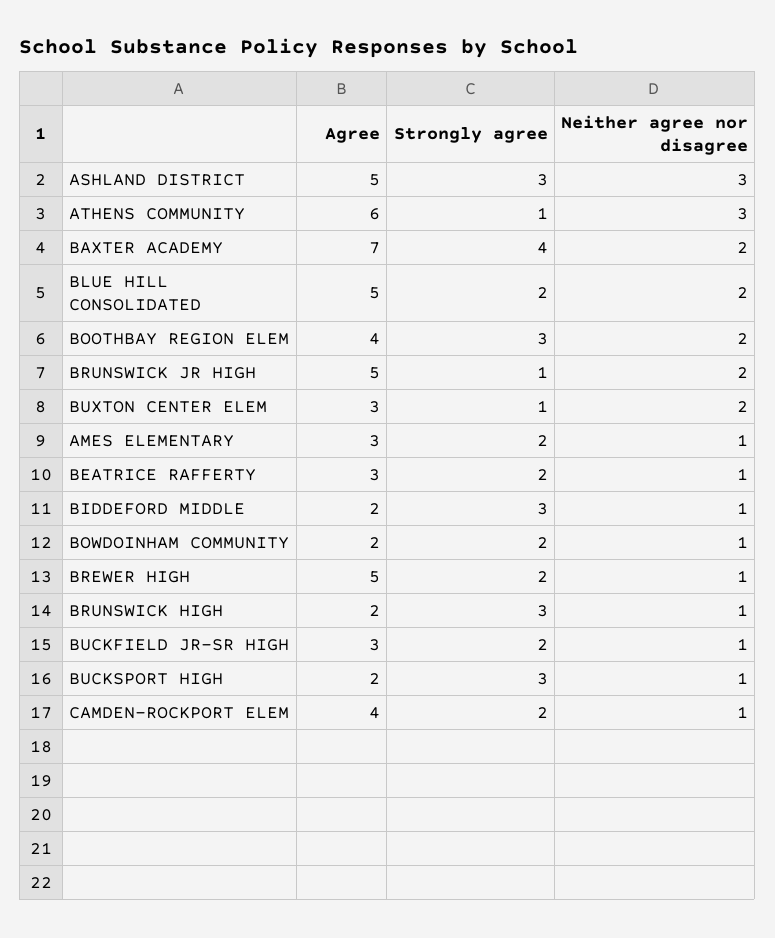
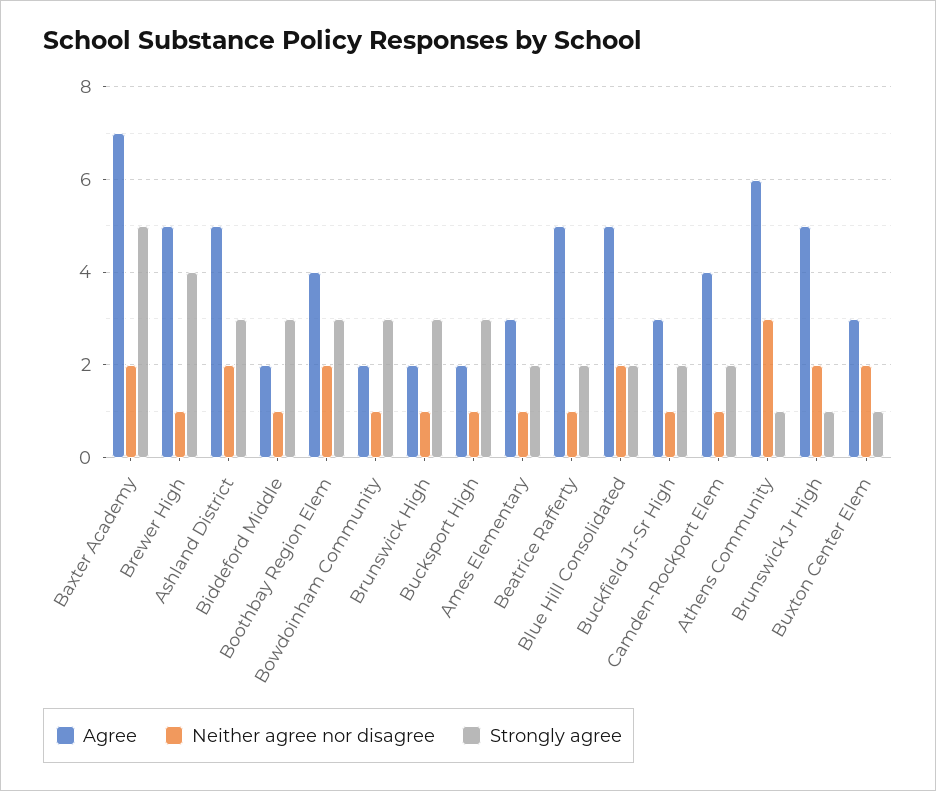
  {
    "Agree": {
      "ASHLAND DISTRICT": 5,
      "ATHENS COMMUNITY": 6,
      "BAXTER ACADEMY": 7,
      "BLUE HILL CONSOLIDATED": 5,
      "BOOTHBAY REGION ELEM": 4,
      "BRUNSWICK JR HIGH": 5,
      "BUXTON CENTER ELEM": 3,
      "AMES ELEMENTARY": 3,
-     "BEATRICE RAFFERTY": 3,
+     "BEATRICE RAFFERTY": 5,
      "BIDDEFORD MIDDLE": 2,
      "BOWDOINHAM COMMUNITY": 2,
      "BREWER HIGH": 5,
      "BRUNSWICK HIGH": 2,
      "BUCKFIELD JR-SR HIGH": 3,
      "BUCKSPORT HIGH": 2,
      "CAMDEN-ROCKPORT ELEM": 4
    },
    "Strongly agree": {
      "ASHLAND DISTRICT": 3,
      "ATHENS COMMUNITY": 1,
-     "BAXTER ACADEMY": 4,
+     "BAXTER ACADEMY": 5,
      "BLUE HILL CONSOLIDATED": 2,
      "BOOTHBAY REGION ELEM": 3,
      "BRUNSWICK JR HIGH": 1,
      "BUXTON CENTER ELEM": 1,
      "AMES ELEMENTARY": 2,
      "BEATRICE RAFFERTY": 2,
      "BIDDEFORD MIDDLE": 3,
-     "BOWDOINHAM COMMUNITY": 2,
+     "BOWDOINHAM COMMUNITY": 3,
-     "BREWER HIGH": 2,
+     "BREWER HIGH": 4,
      "BRUNSWICK HIGH": 3,
      "BUCKFIELD JR-SR HIGH": 2,
      "BUCKSPORT HIGH": 3,
      "CAMDEN-ROCKPORT ELEM": 2
    },
    "Neither agree nor disagree": {
-     "ASHLAND DISTRICT": 3,
+     "ASHLAND DISTRICT": 2,
      "ATHENS COMMUNITY": 3,
      "BAXTER ACADEMY": 2,
      "BLUE HILL CONSOLIDATED": 2,
      "BOOTHBAY REGION ELEM": 2,
      "BRUNSWICK JR HIGH": 2,
      "BUXTON CENTER ELEM": 2,
      "AMES ELEMENTARY": 1,
      "BEATRICE RAFFERTY": 1,
      "BIDDEFORD MIDDLE": 1,
      "BOWDOINHAM COMMUNITY": 1,
      "BREWER HIGH": 1,
      "BRUNSWICK HIGH": 1,
      "BUCKFIELD JR-SR HIGH": 1,
      "BUCKSPORT HIGH": 1,
      "CAMDEN-ROCKPORT ELEM": 1
    }
  }

